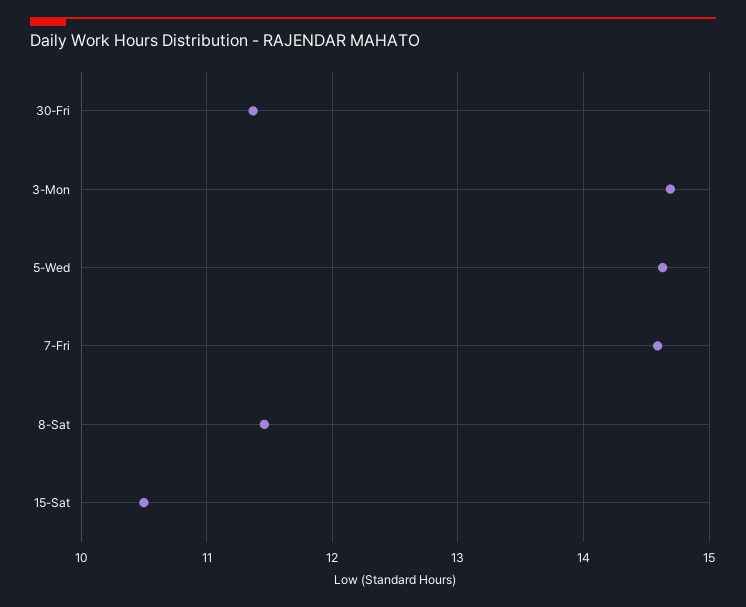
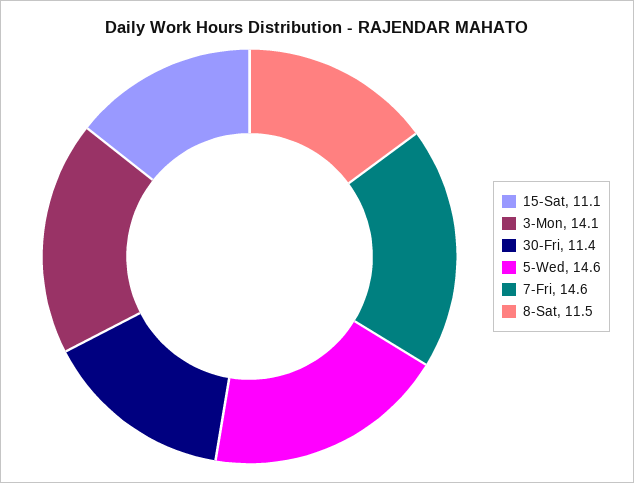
  {
    "30-Fri": 11.4,
-   "3-Mon": 14.7,
+   "3-Mon": 14.1,
    "5-Wed": 14.6,
    "7-Fri": 14.6,
    "8-Sat": 11.5,
-   "15-Sat": 10.5
+   "15-Sat": 11.1
  }

